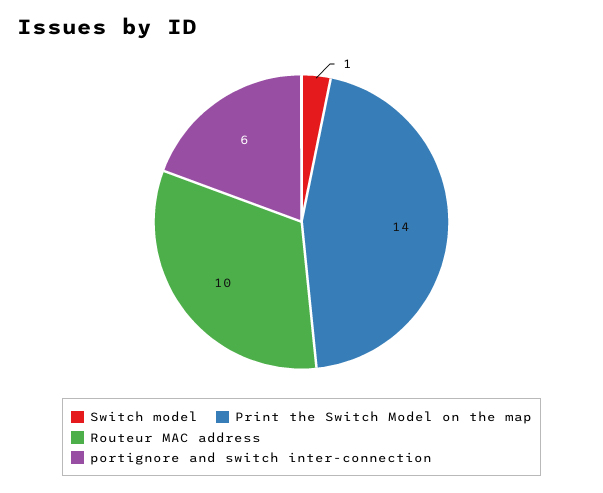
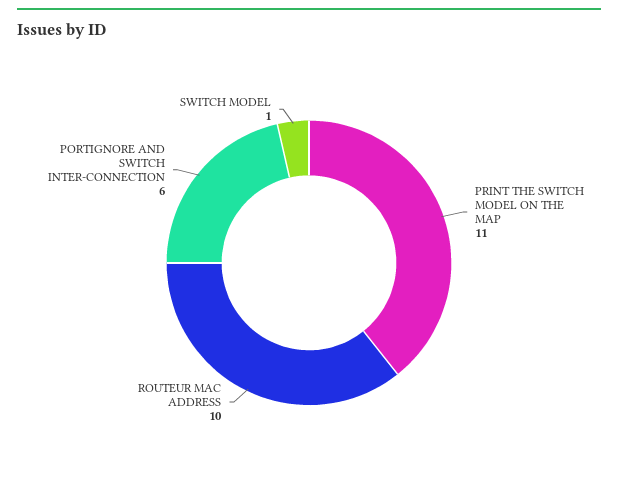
  {
    "Switch model": 1,
-   "Print the Switch Model on the map": 14,
+   "Print the Switch Model on the map": 11,
    "Routeur MAC address": 10,
    "portignore and switch inter-connection": 6
  }

